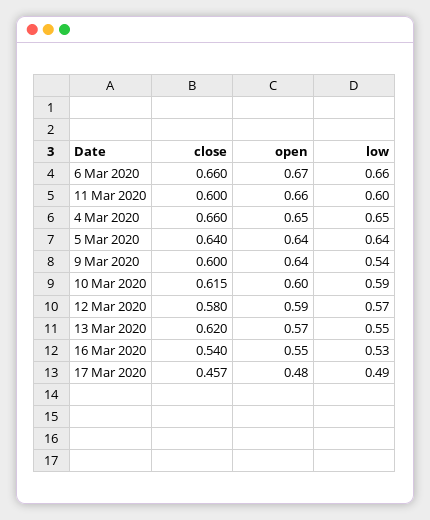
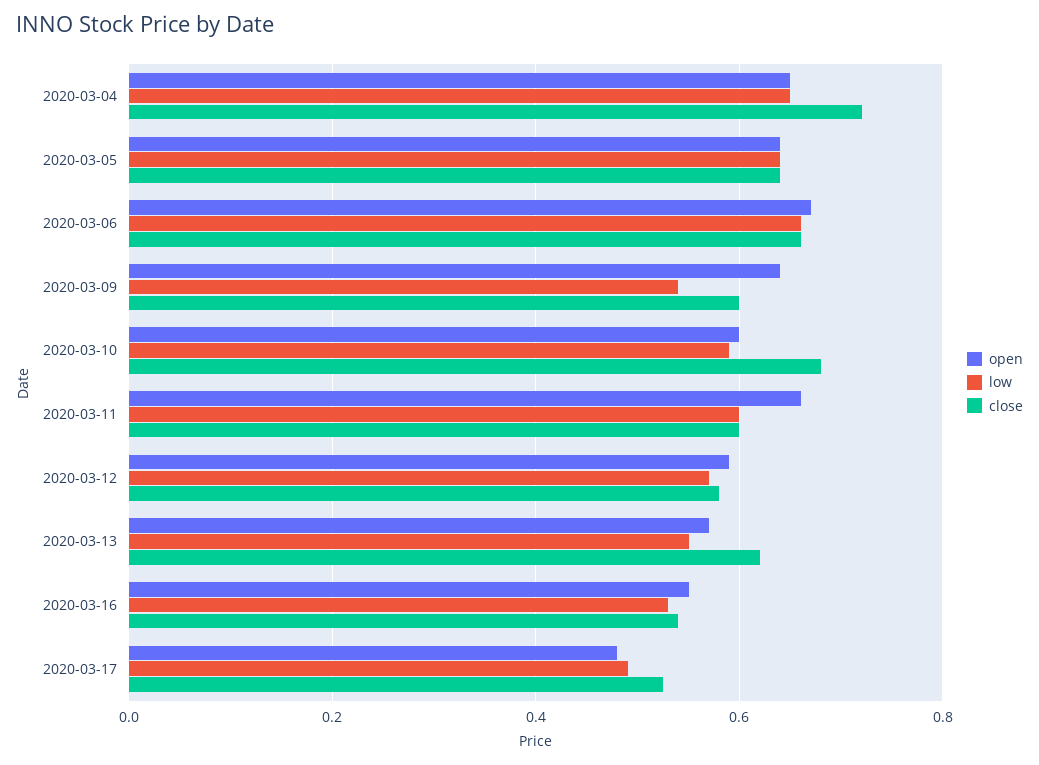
  {
    "close": {
      "6 Mar 2020": 0.66,
      "11 Mar 2020": 0.6,
-     "4 Mar 2020": 0.66,
+     "4 Mar 2020": 0.72,
      "5 Mar 2020": 0.64,
      "9 Mar 2020": 0.6,
-     "10 Mar 2020": 0.615,
+     "10 Mar 2020": 0.68,
      "12 Mar 2020": 0.58,
      "13 Mar 2020": 0.62,
      "16 Mar 2020": 0.54,
-     "17 Mar 2020": 0.457
+     "17 Mar 2020": 0.52
    },
    "open": {
      "6 Mar 2020": 0.67,
      "11 Mar 2020": 0.66,
      "4 Mar 2020": 0.65,
      "5 Mar 2020": 0.64,
      "9 Mar 2020": 0.64,
      "10 Mar 2020": 0.6,
      "12 Mar 2020": 0.59,
      "13 Mar 2020": 0.57,
      "16 Mar 2020": 0.55,
      "17 Mar 2020": 0.48
    },
    "low": {
      "6 Mar 2020": 0.66,
      "11 Mar 2020": 0.6,
      "4 Mar 2020": 0.65,
      "5 Mar 2020": 0.64,
      "9 Mar 2020": 0.54,
      "10 Mar 2020": 0.59,
      "12 Mar 2020": 0.57,
      "13 Mar 2020": 0.55,
      "16 Mar 2020": 0.53,
      "17 Mar 2020": 0.49
    }
  }

